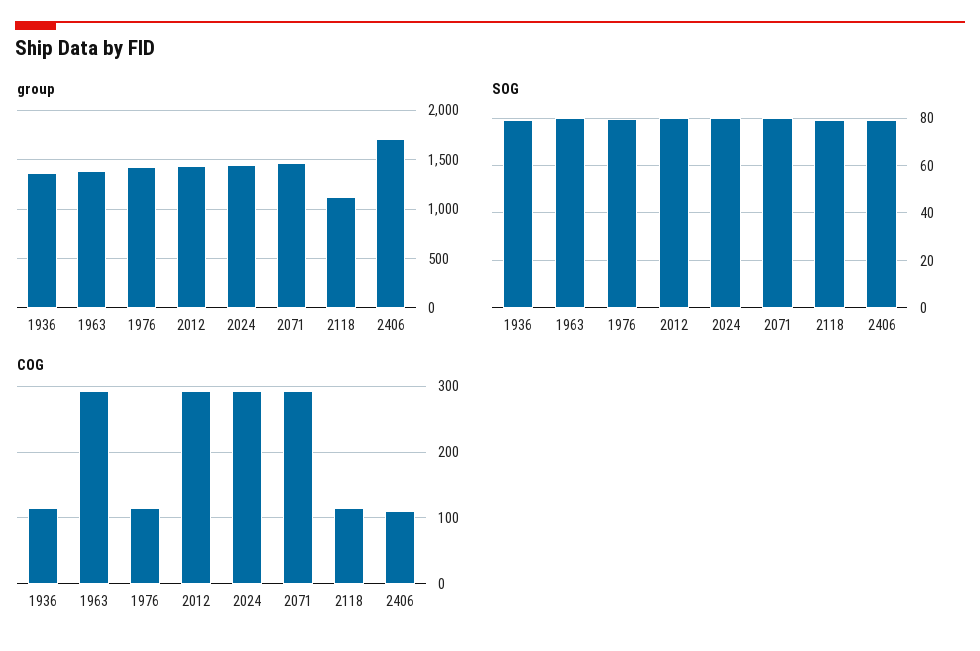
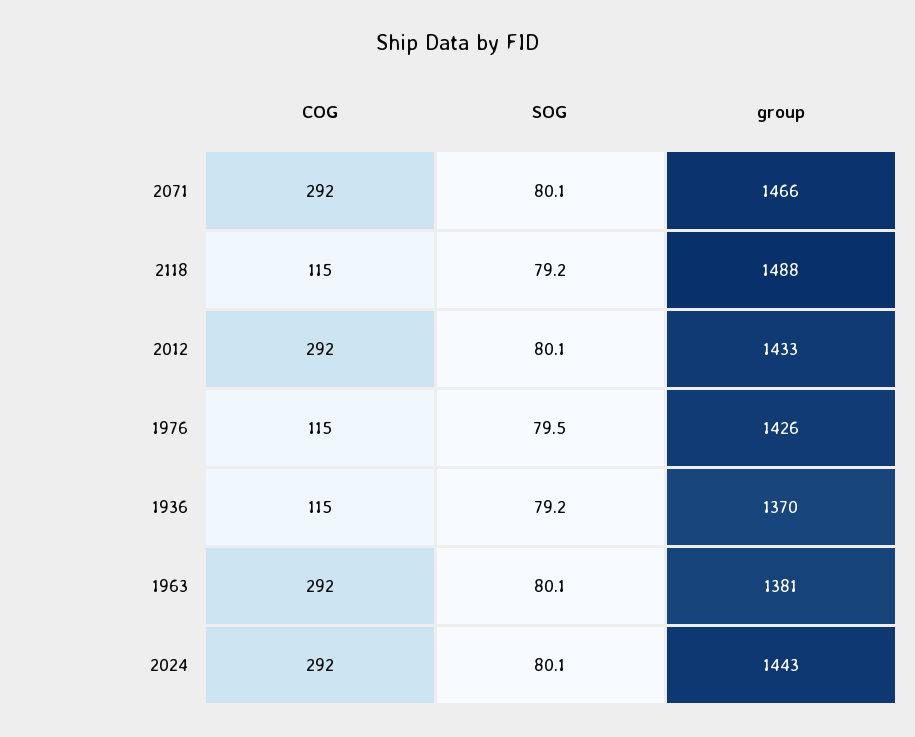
  {
    "group": {
      "1936": 1370,
      "1963": 1381,
      "1976": 1426,
      "2012": 1433,
      "2024": 1443,
      "2071": 1466,
-     "2118": 1100,
+     "2118": 1488
-     "2406": 1700
    },
    "SOG": {
      "1936": 79.2,
      "1963": 80.1,
      "1976": 79.5,
      "2012": 80.1,
      "2024": 80.1,
      "2071": 80.1,
-     "2118": 79.2,
+     "2118": 79.2
-     "2406": 80
    },
    "COG": {
      "1936": 115,
      "1963": 292,
      "1976": 115,
      "2012": 292,
      "2024": 292,
      "2071": 292,
-     "2118": 115,
+     "2118": 115
-     "2406": 110
    }
  }

